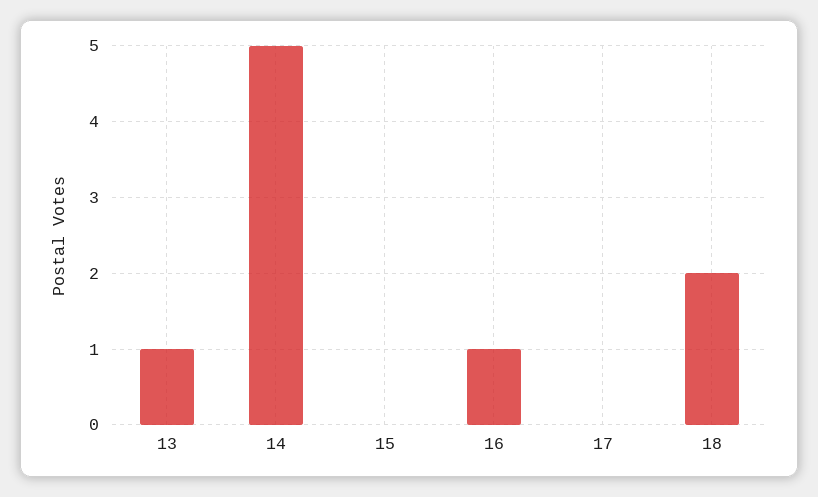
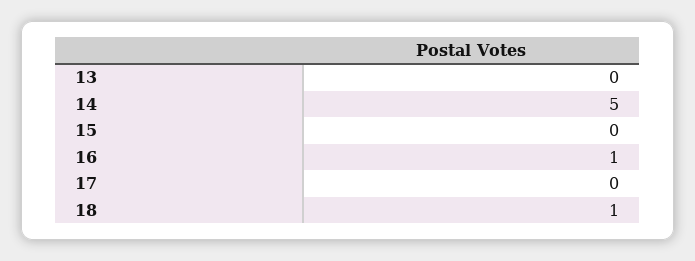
  {
-   "13": 1,
+   "13": 0,
    "14": 5,
    "15": 0,
    "16": 1,
    "17": 0,
-   "18": 2
+   "18": 1
  }

